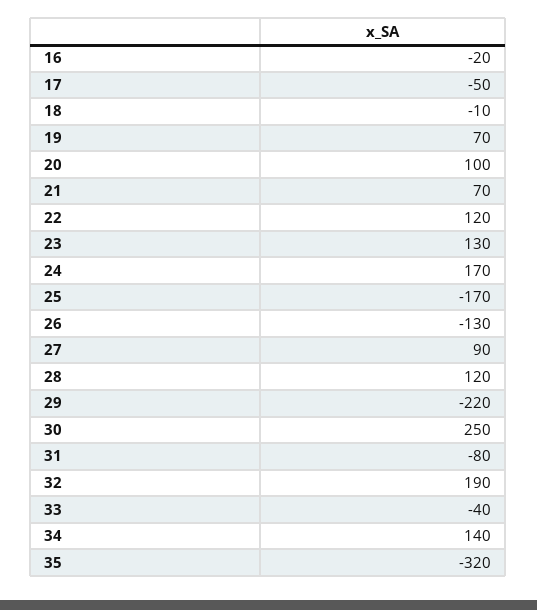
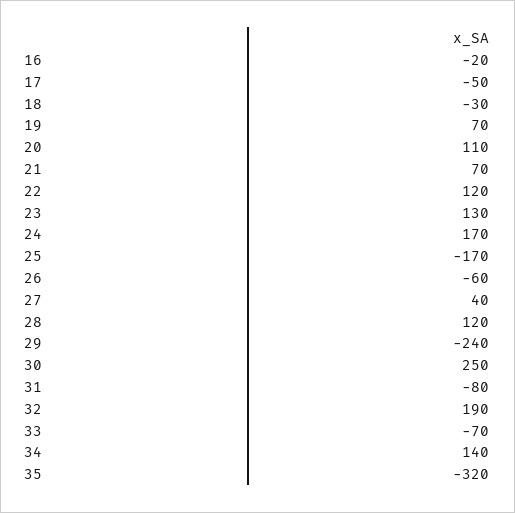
  {
    "16": -20,
    "17": -50,
-   "18": -10,
+   "18": -30,
    "19": 70,
-   "20": 100,
+   "20": 110,
    "21": 70,
    "22": 120,
    "23": 130,
    "24": 170,
    "25": -170,
-   "26": -130,
+   "26": -60,
-   "27": 90,
+   "27": 40,
    "28": 120,
-   "29": -220,
+   "29": -240,
    "30": 250,
    "31": -80,
    "32": 190,
-   "33": -40,
+   "33": -70,
    "34": 140,
    "35": -320
  }

